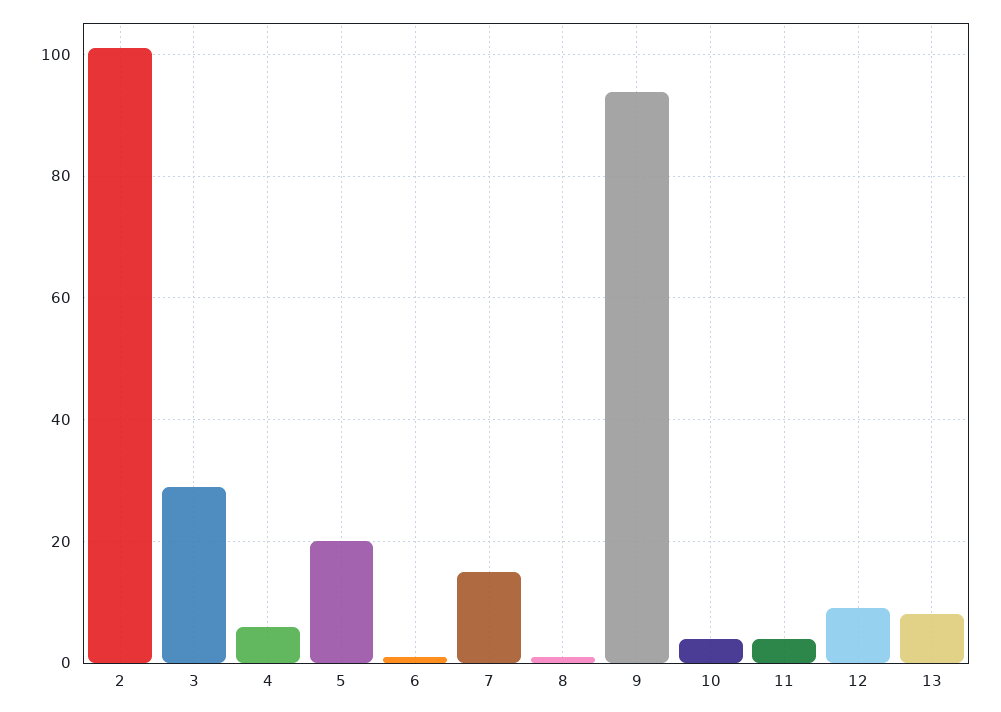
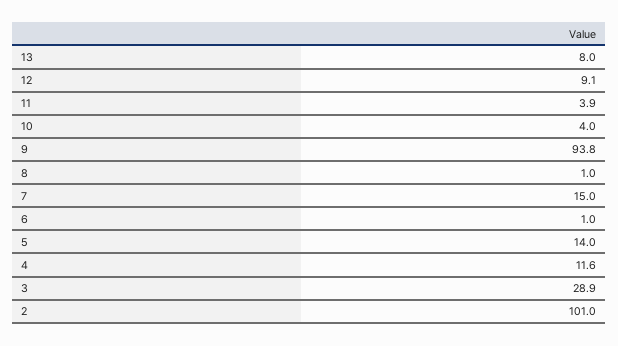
  {
    "2": 101,
    "3": 28.9,
-   "4": 6,
+   "4": 11.6,
-   "5": 20,
+   "5": 14,
    "6": 1,
    "7": 15,
    "8": 1,
    "9": 93.8,
    "10": 4,
    "11": 3.9,
    "12": 9.1,
    "13": 8
  }

